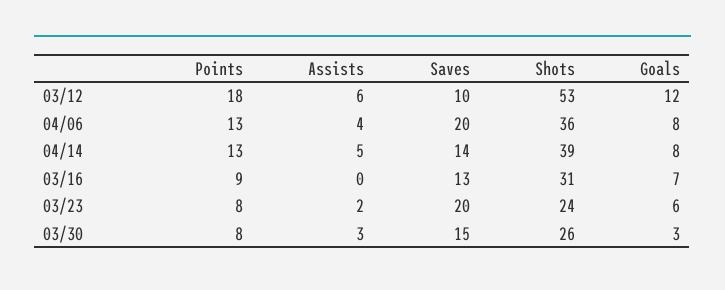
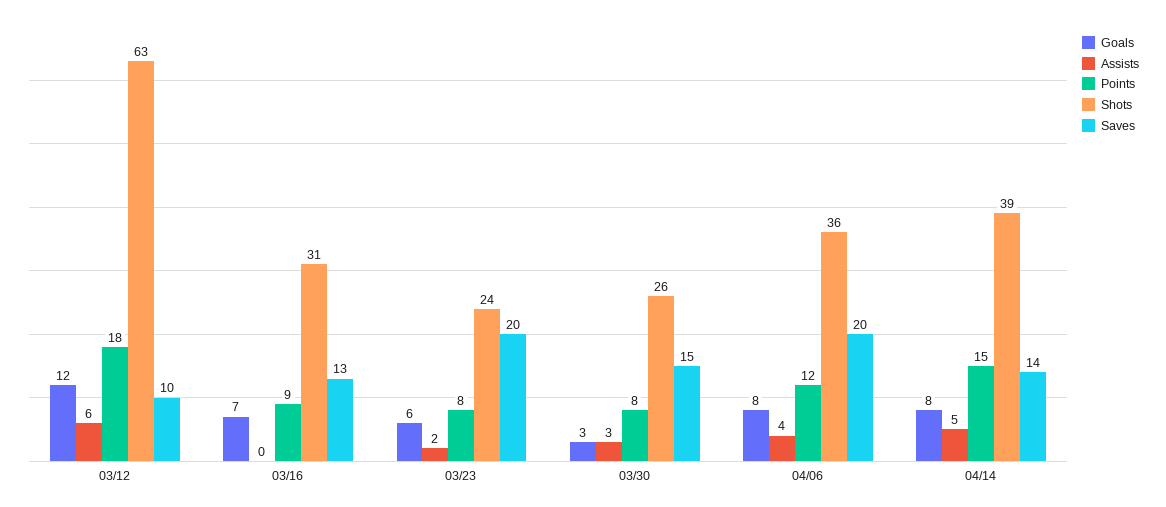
  {
    "Points": {
      "03/12": 18,
-     "04/06": 13,
+     "04/06": 12,
-     "04/14": 13,
+     "04/14": 15,
      "03/16": 9,
      "03/23": 8,
      "03/30": 8
    },
    "Assists": {
      "03/12": 6,
      "04/06": 4,
      "04/14": 5,
      "03/16": 0,
      "03/23": 2,
      "03/30": 3
    },
    "Saves": {
      "03/12": 10,
      "04/06": 20,
      "04/14": 14,
      "03/16": 13,
      "03/23": 20,
      "03/30": 15
    },
    "Shots": {
-     "03/12": 53,
+     "03/12": 63,
      "04/06": 36,
      "04/14": 39,
      "03/16": 31,
      "03/23": 24,
      "03/30": 26
    },
    "Goals": {
      "03/12": 12,
      "04/06": 8,
      "04/14": 8,
      "03/16": 7,
      "03/23": 6,
      "03/30": 3
    }
  }

